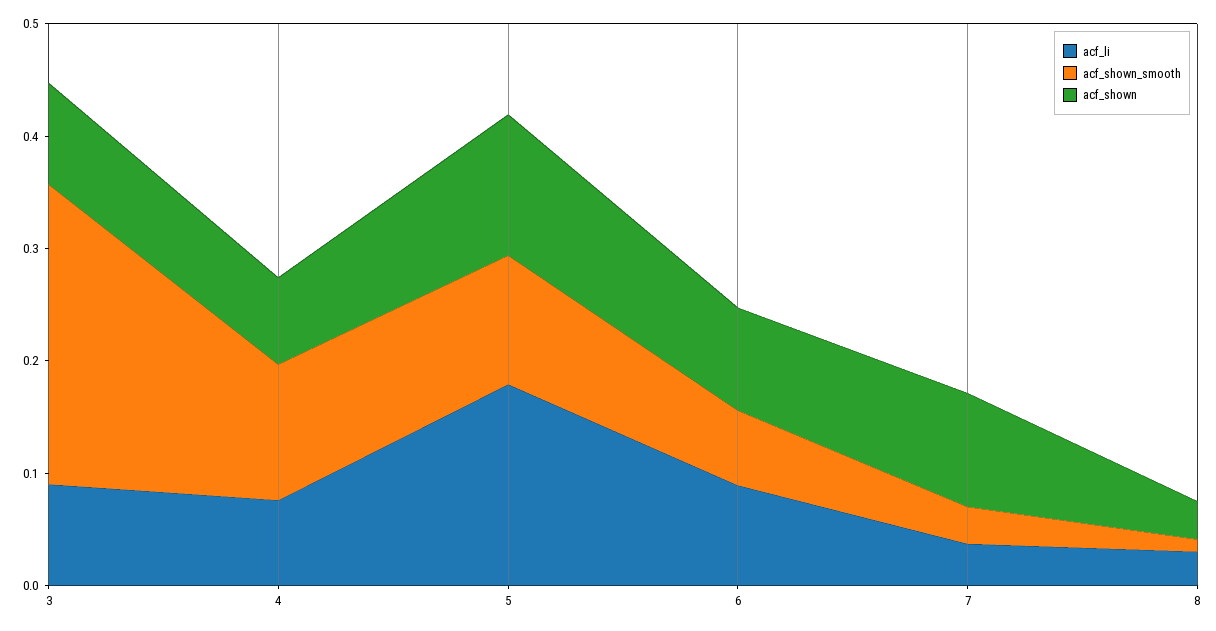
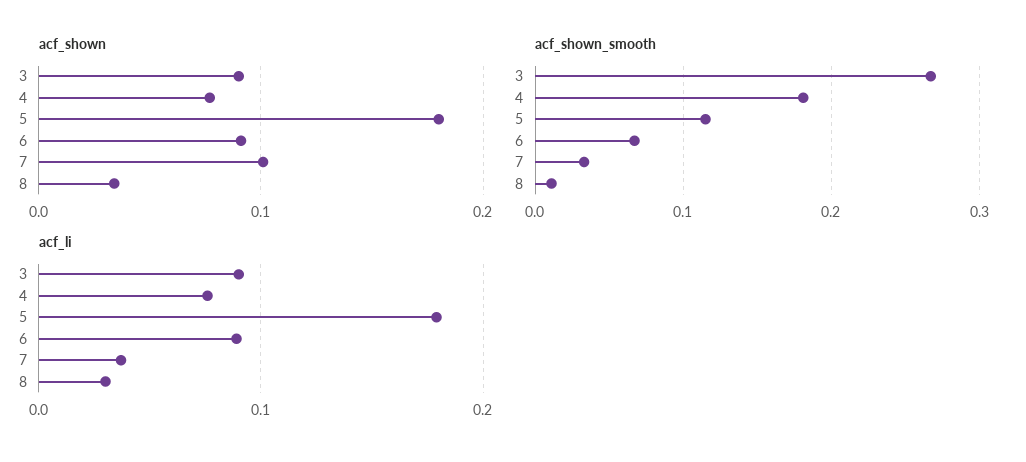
  {
    "acf_li": {
      "3": 0.09,
      "4": 0.08,
      "5": 0.18,
      "6": 0.09,
      "7": 0.04,
      "8": 0.03
    },
    "acf_shown_smooth": {
      "3": 0.27,
-     "4": 0.12,
+     "4": 0.18,
      "5": 0.12,
      "6": 0.07,
      "7": 0.03,
      "8": 0.01
    },
    "acf_shown": {
      "3": 0.09,
      "4": 0.08,
-     "5": 0.12,
+     "5": 0.18,
      "6": 0.09,
      "7": 0.1,
      "8": 0.03
    }
  }

